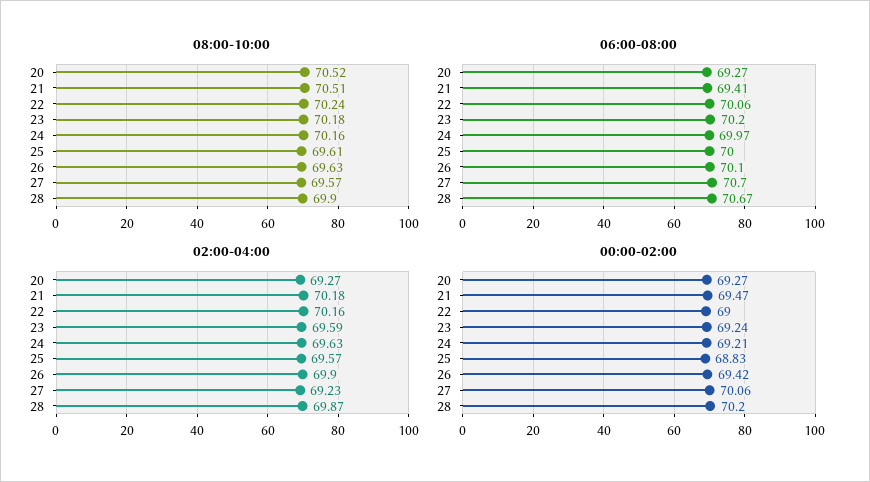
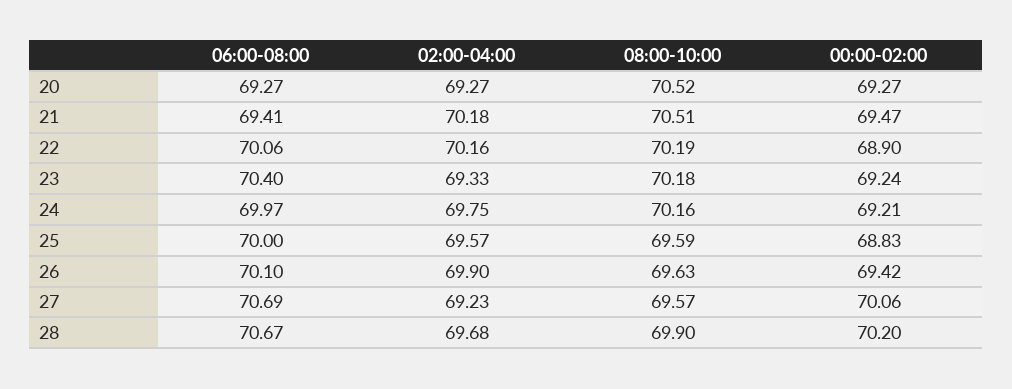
  {
    "08:00-10:00": {
      "20": 70.52,
      "21": 70.51,
-     "22": 70.24,
+     "22": 70.19,
      "23": 70.18,
      "24": 70.16,
-     "25": 69.61,
+     "25": 69.59,
      "26": 69.63,
      "27": 69.57,
      "28": 69.9
    },
    "06:00-08:00": {
      "20": 69.27,
      "21": 69.41,
      "22": 70.06,
-     "23": 70.2,
+     "23": 70.4,
      "24": 69.97,
      "25": 70,
      "26": 70.1,
-     "27": 70.7,
+     "27": 70.69,
      "28": 70.67
    },
    "02:00-04:00": {
      "20": 69.27,
      "21": 70.18,
      "22": 70.16,
-     "23": 69.59,
+     "23": 69.33,
-     "24": 69.63,
+     "24": 69.75,
      "25": 69.57,
      "26": 69.9,
      "27": 69.23,
-     "28": 69.87
+     "28": 69.68
    },
    "00:00-02:00": {
      "20": 69.27,
      "21": 69.47,
-     "22": 69,
+     "22": 68.9,
      "23": 69.24,
      "24": 69.21,
      "25": 68.83,
      "26": 69.42,
      "27": 70.06,
      "28": 70.2
    }
  }

